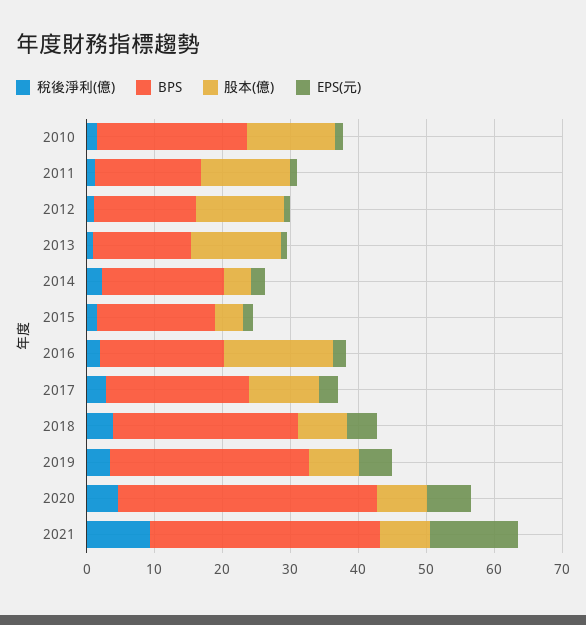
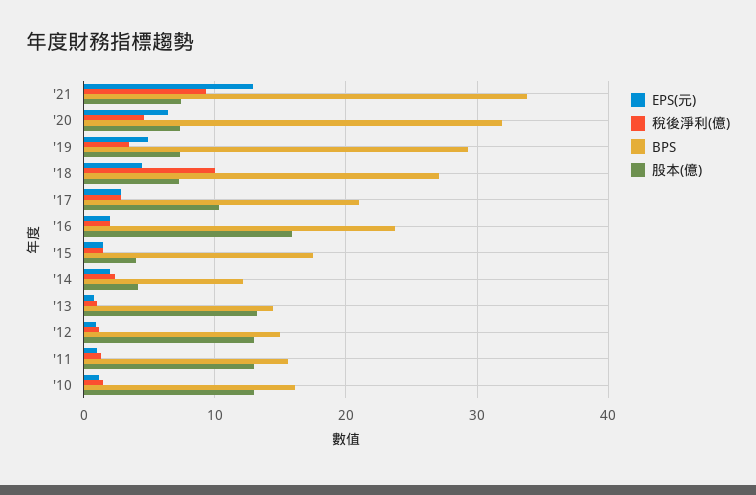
  {
    "稅後淨利(億)": {
      "2010": 1,
      "2011": 1,
      "2012": 1,
      "2013": 1,
      "2014": 2,
      "2015": 1,
      "2016": 2,
      "2017": 3,
-     "2018": 4,
+     "2018": 10,
      "2019": 3,
      "2020": 5,
      "2021": 9
    },
    "BPS": {
-     "2010": 22,
+     "2010": 16,
      "2011": 16,
      "2012": 15,
      "2013": 14,
-     "2014": 18,
+     "2014": 12,
      "2015": 17,
-     "2016": 18,
+     "2016": 24,
      "2017": 21,
      "2018": 27,
      "2019": 29,
-     "2020": 38,
+     "2020": 32,
      "2021": 34
    },
    "股本(億)": {
      "2010": 13,
      "2011": 13,
      "2012": 13,
      "2013": 13,
      "2014": 4,
      "2015": 4,
      "2016": 16,
      "2017": 10,
      "2018": 7,
      "2019": 7,
      "2020": 7,
      "2021": 7
    },
    "EPS(元)": {
      "2010": 1,
      "2011": 1,
      "2012": 1,
      "2013": 1,
      "2014": 2,
      "2015": 1,
      "2016": 2,
      "2017": 3,
      "2018": 4,
      "2019": 5,
      "2020": 6,
      "2021": 13
    }
  }

